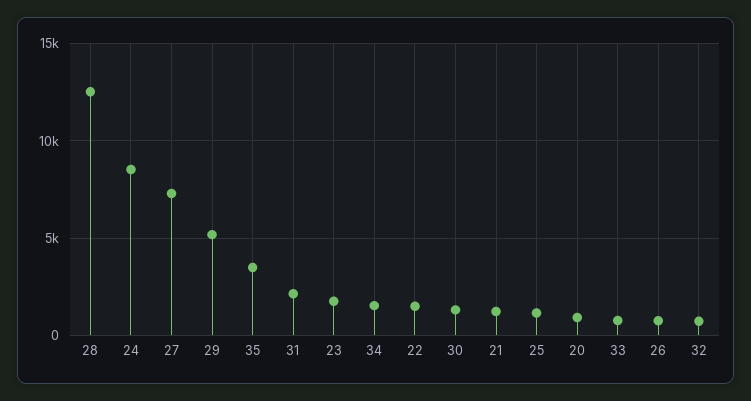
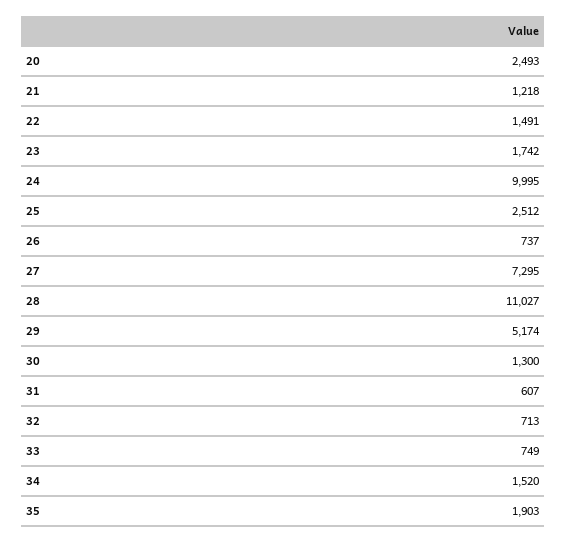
  {
-   "28": 12500,
+   "28": 11027,
-   "24": 8500,
+   "24": 9995,
    "27": 7295,
    "29": 5174,
-   "35": 3500,
+   "35": 1903,
-   "31": 2000,
+   "31": 607,
    "23": 1742,
    "34": 1520,
    "22": 1491,
    "30": 1300,
    "21": 1218,
-   "25": 1000,
+   "25": 2512,
-   "20": 1000,
+   "20": 2493,
    "33": 749,
    "26": 737,
    "32": 713
  }

